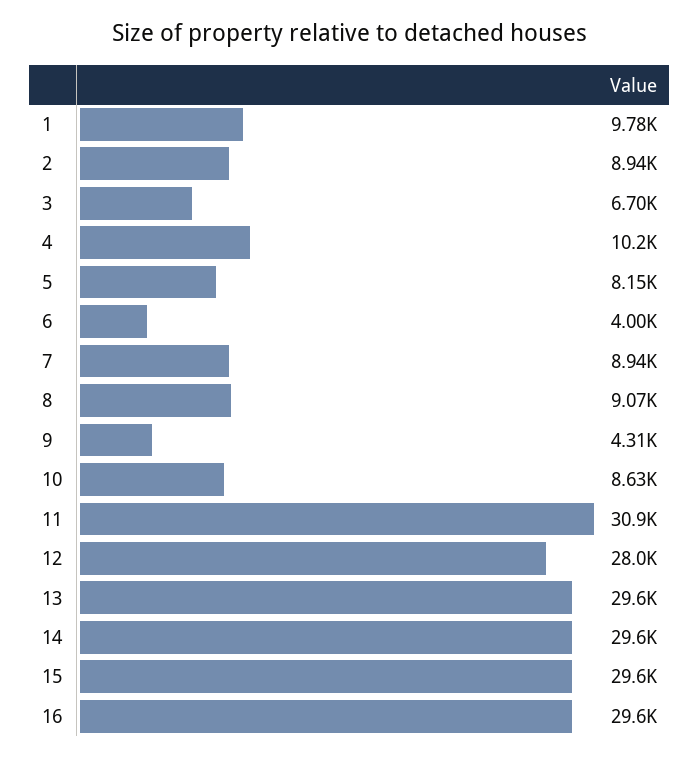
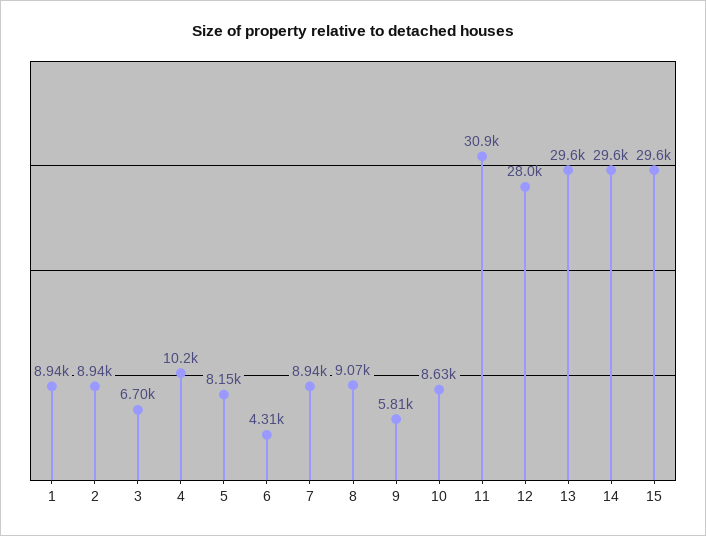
  {
-   "1": 9780,
+   "1": 8940,
    "2": 8940,
    "3": 6700,
    "4": 10200,
    "5": 8150,
-   "6": 4000,
+   "6": 4310,
    "7": 8940,
    "8": 9070,
-   "9": 4310,
+   "9": 5810,
    "10": 8630,
    "11": 30900,
    "12": 28000,
    "13": 29600,
    "14": 29600,
-   "15": 29600,
+   "15": 29600
-   "16": 29600
  }

